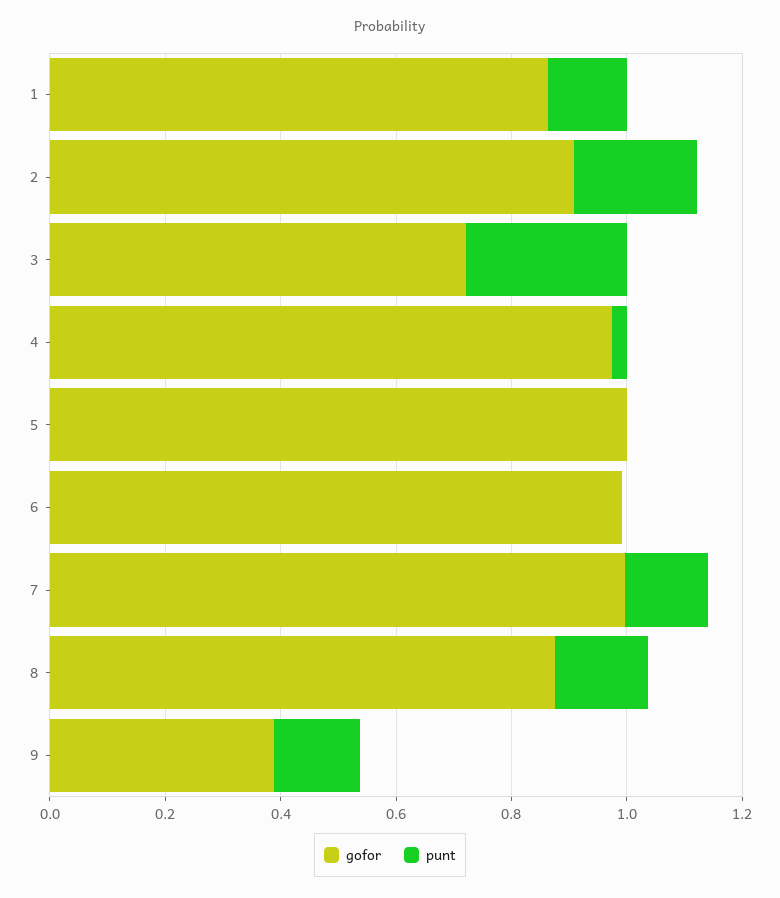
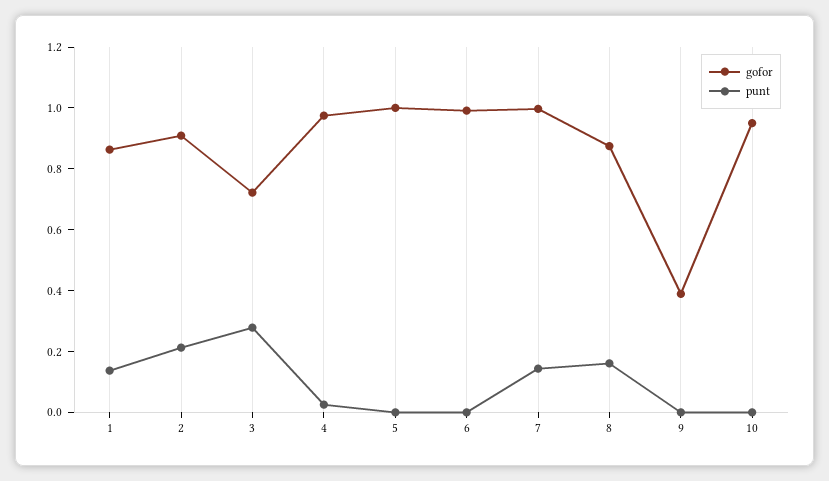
  {
    "gofor": {
      "1": 0.85,
      "2": 0.9,
      "3": 0.7,
      "4": 1,
      "5": 1,
      "6": 1,
      "7": 1,
      "8": 0.9,
-     "9": 0.4
+     "9": 0.4,
+     "10": 0.95
    },
    "punt": {
      "1": 0.15,
      "2": 0.2,
      "3": 0.3,
      "4": 0.05,
      "5": 0,
      "6": 0,
      "7": 0.15,
      "8": 0.15,
-     "9": 0.15
+     "9": 0,
+     "10": 0
    }
  }

